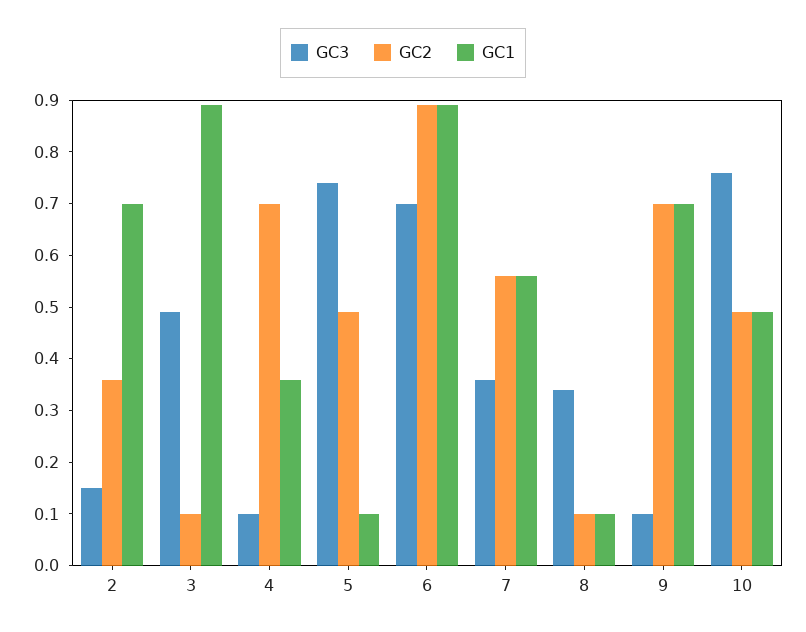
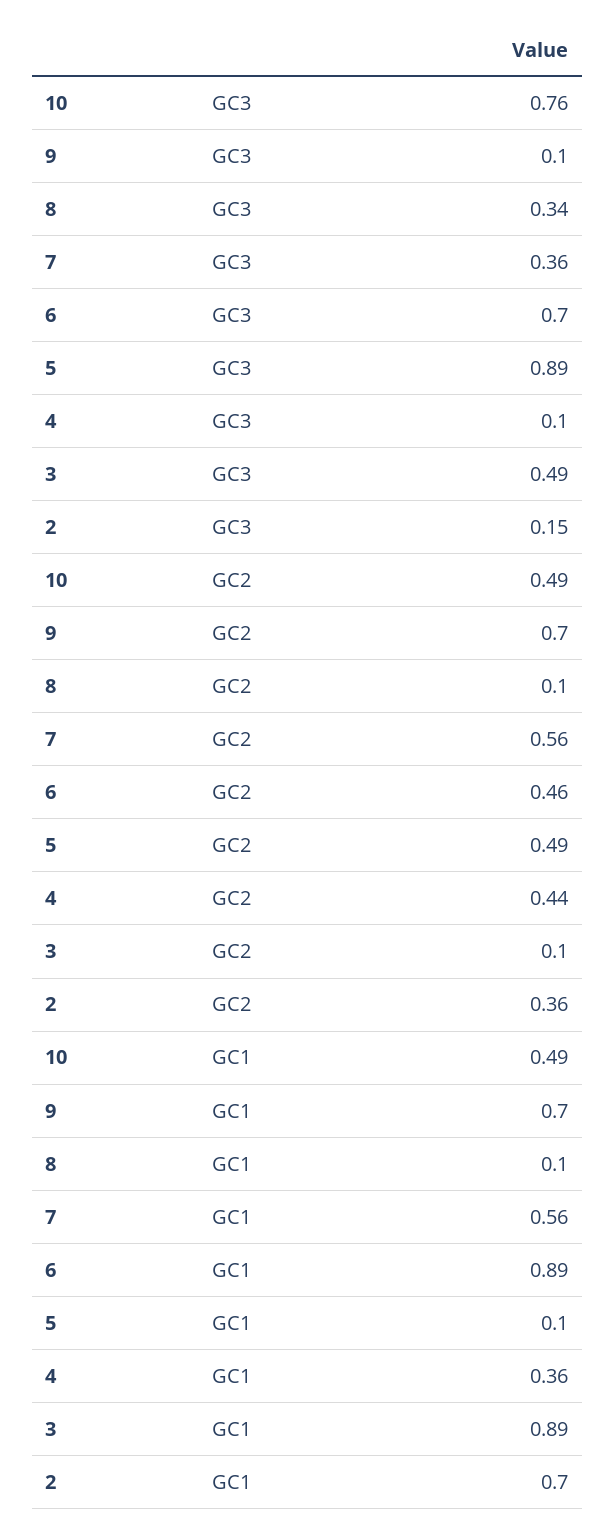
  {
    "GC3": {
      "2": 0.15,
      "3": 0.49,
      "4": 0.1,
-     "5": 0.75,
+     "5": 0.89,
      "6": 0.7,
      "7": 0.36,
      "8": 0.34,
      "9": 0.1,
      "10": 0.76
    },
    "GC2": {
      "2": 0.36,
      "3": 0.1,
-     "4": 0.7,
+     "4": 0.44,
      "5": 0.49,
-     "6": 0.9,
+     "6": 0.46,
      "7": 0.56,
      "8": 0.1,
      "9": 0.7,
      "10": 0.49
    },
    "GC1": {
      "2": 0.7,
      "3": 0.89,
      "4": 0.36,
      "5": 0.1,
      "6": 0.89,
      "7": 0.56,
      "8": 0.1,
      "9": 0.7,
      "10": 0.49
    }
  }

